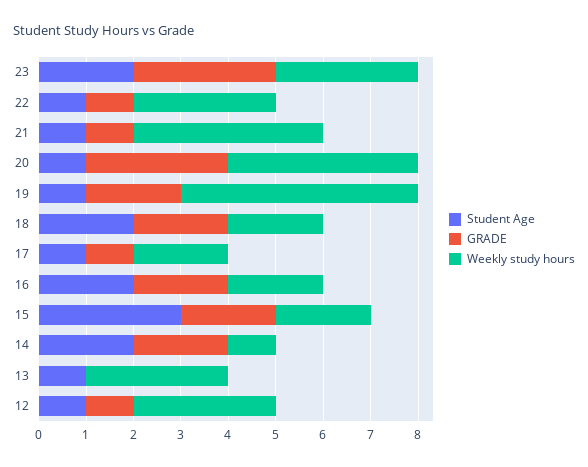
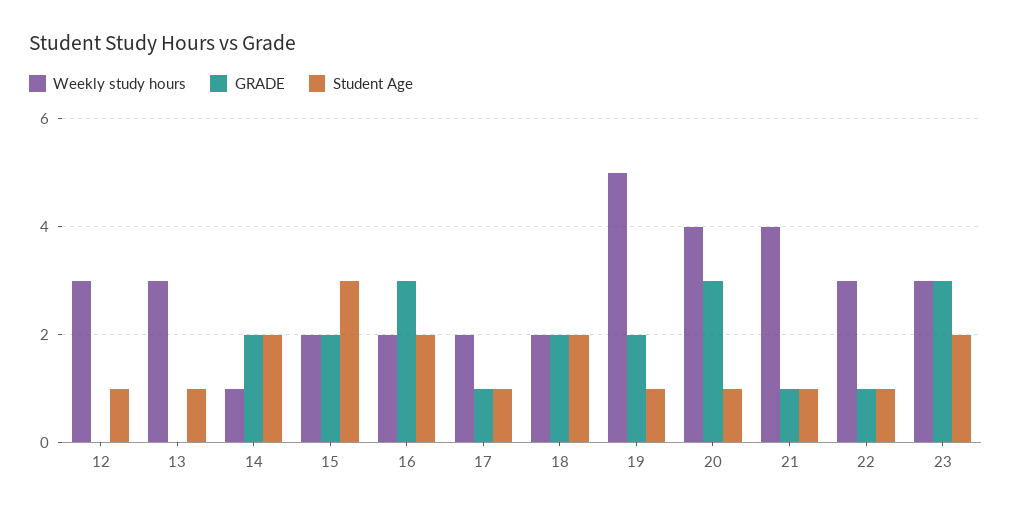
  {
    "Student Age": {
      "23": 2,
      "22": 1,
      "21": 1,
      "20": 1,
      "19": 1,
      "18": 2,
      "17": 1,
      "16": 2,
      "15": 3,
      "14": 2,
      "13": 1,
      "12": 1
    },
    "GRADE": {
      "23": 3,
      "22": 1,
      "21": 1,
      "20": 3,
      "19": 2,
      "18": 2,
      "17": 1,
-     "16": 2,
+     "16": 3,
      "15": 2,
      "14": 2,
      "13": 0,
-     "12": 1
+     "12": 0
    },
    "Weekly study hours": {
      "23": 3,
      "22": 3,
      "21": 4,
      "20": 4,
      "19": 5,
      "18": 2,
      "17": 2,
      "16": 2,
      "15": 2,
      "14": 1,
      "13": 3,
      "12": 3
    }
  }

